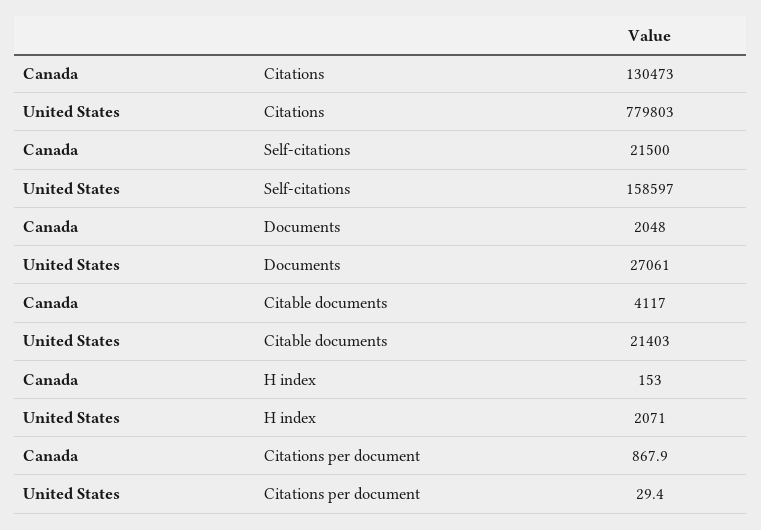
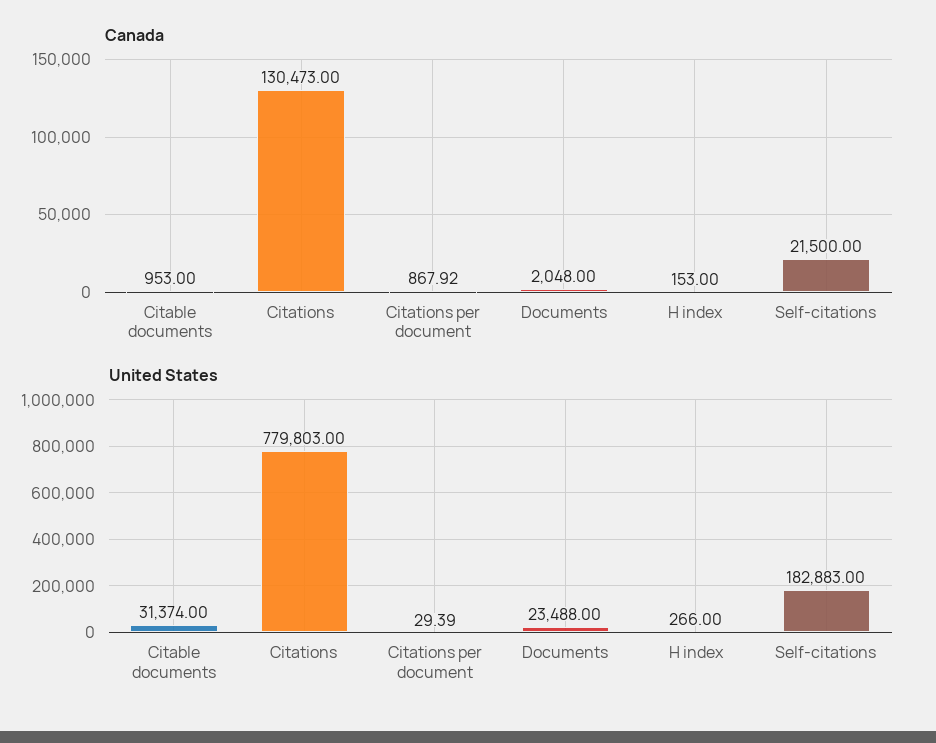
  {
    "Canada": {
      "Citations": 130473,
      "Self-citations": 21500,
      "Documents": 2048,
-     "Citable documents": 4117,
+     "Citable documents": 953,
      "H index": 153,
      "Citations per document": 867.92
    },
    "United States": {
      "Citations": 779803,
-     "Self-citations": 158597,
+     "Self-citations": 182883,
-     "Documents": 27061,
+     "Documents": 23488,
-     "Citable documents": 21403,
+     "Citable documents": 31374,
-     "H index": 2071,
+     "H index": 266,
      "Citations per document": 29.39
    }
  }

